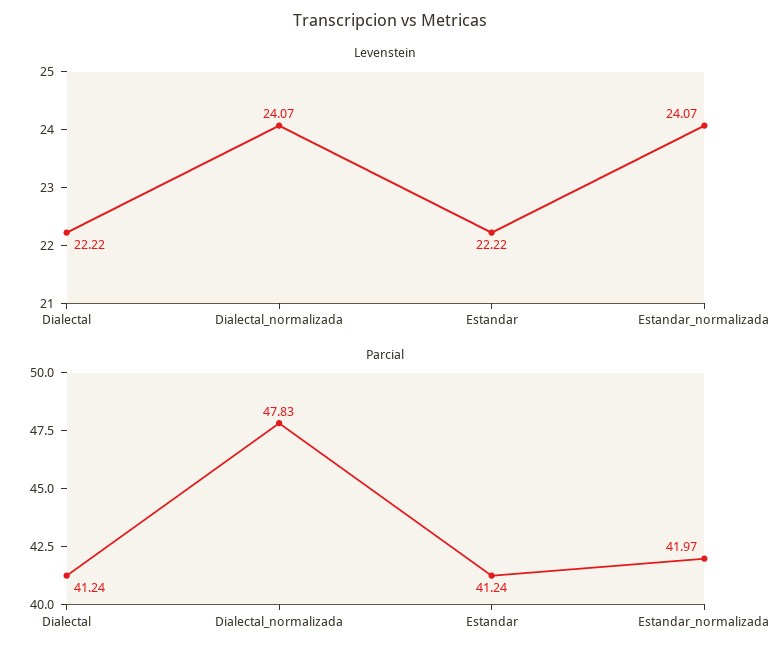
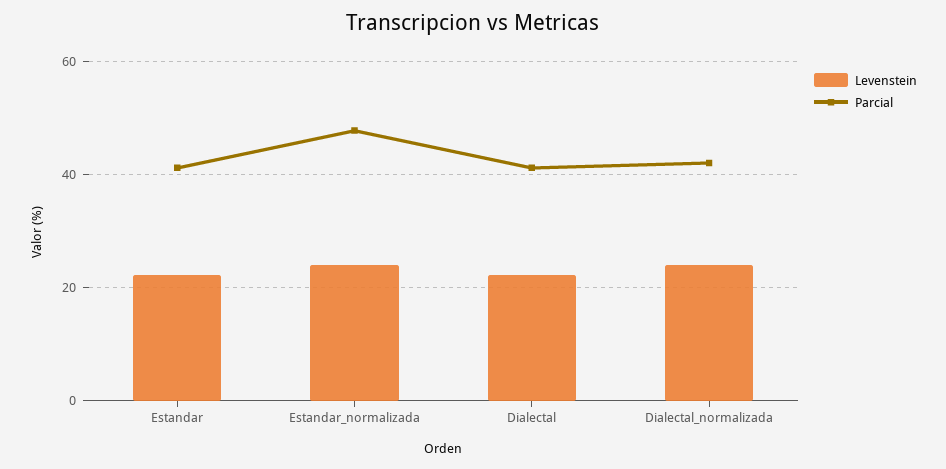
  {
    "Levenstein": {
      "Dialectal": 22.22,
      "Dialectal_normalizada": 24.07,
      "Estandar": 22.22,
      "Estandar_normalizada": 24.07
    },
    "Parcial": {
      "Dialectal": 41.24,
-     "Dialectal_normalizada": 47.83,
+     "Dialectal_normalizada": 42,
      "Estandar": 41.24,
-     "Estandar_normalizada": 41.97
+     "Estandar_normalizada": 48
    }
  }

